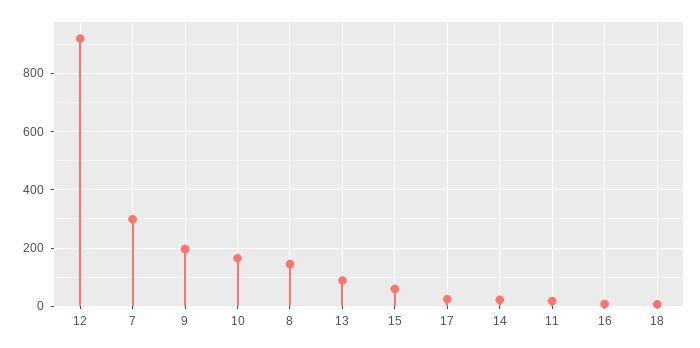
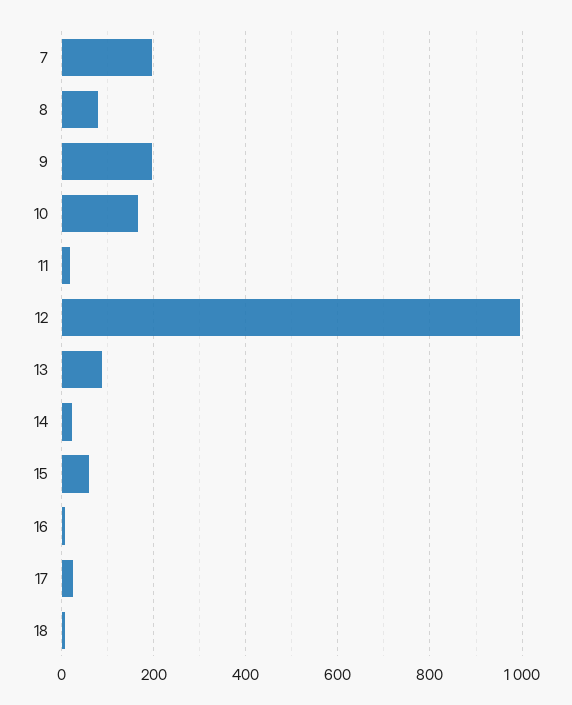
  {
-   "12": 925,
+   "12": 1000,
-   "7": 300,
+   "7": 200,
    "9": 200,
    "10": 160,
-   "8": 150,
+   "8": 80,
    "13": 80,
    "15": 60,
    "17": 20,
    "14": 20,
    "11": 20,
    "16": 0,
    "18": 0
  }

